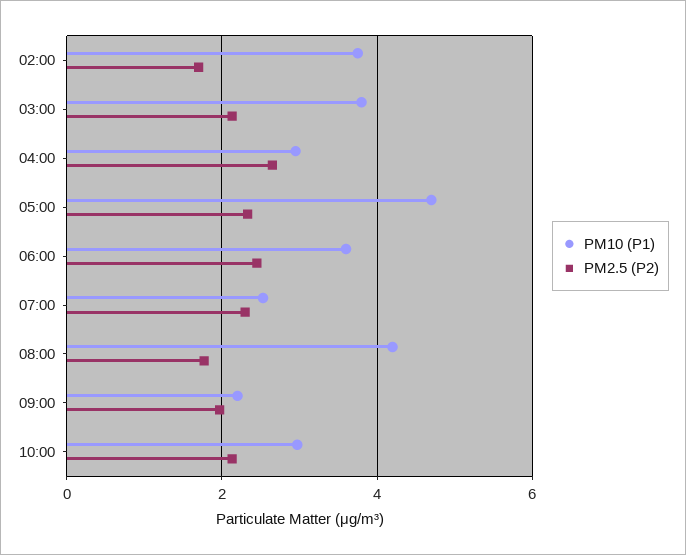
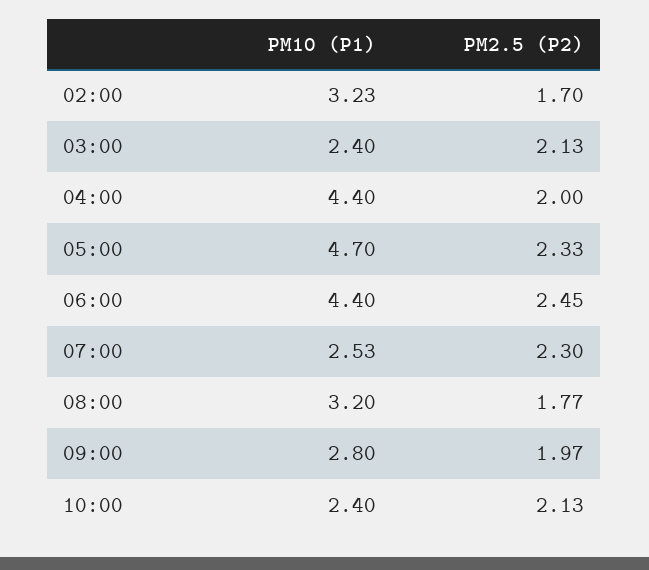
  {
    "PM10 (P1)": {
-     "02:00": 3.8,
+     "02:00": 3.23,
-     "03:00": 3.8,
+     "03:00": 2.4,
-     "04:00": 3,
+     "04:00": 4.4,
      "05:00": 4.7,
-     "06:00": 3.6,
+     "06:00": 4.4,
      "07:00": 2.53,
-     "08:00": 4.2,
+     "08:00": 3.2,
-     "09:00": 2.2,
+     "09:00": 2.8,
-     "10:00": 3
+     "10:00": 2.4
    },
    "PM2.5 (P2)": {
      "02:00": 1.7,
      "03:00": 2.13,
-     "04:00": 2.6,
+     "04:00": 2,
      "05:00": 2.33,
      "06:00": 2.45,
      "07:00": 2.3,
      "08:00": 1.77,
      "09:00": 1.97,
      "10:00": 2.13
    }
  }

